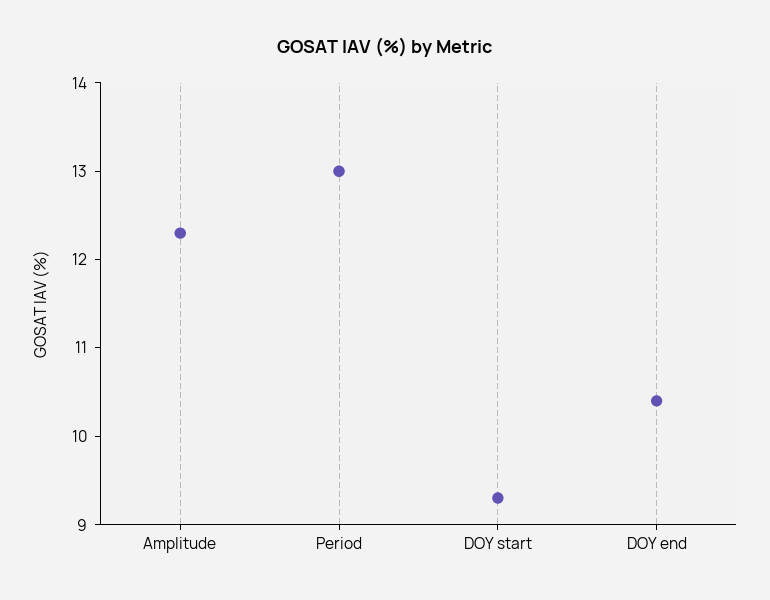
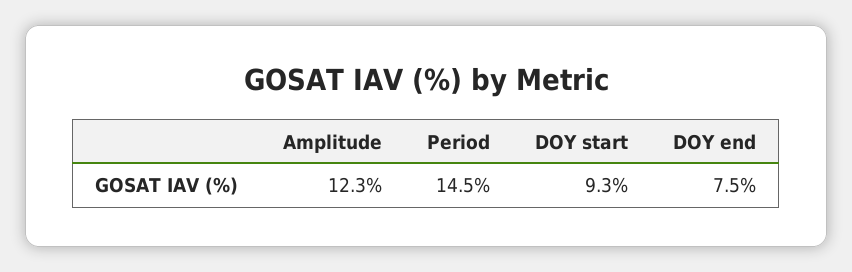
  {
    "Amplitude": 12.3,
-   "Period": 13,
+   "Period": 14.5,
    "DOY start": 9.3,
-   "DOY end": 10.4
+   "DOY end": 7.5
  }

